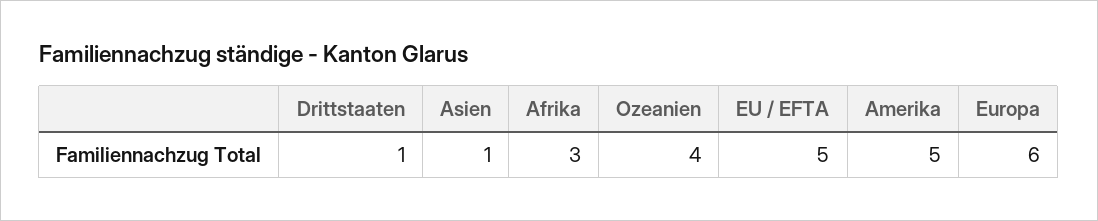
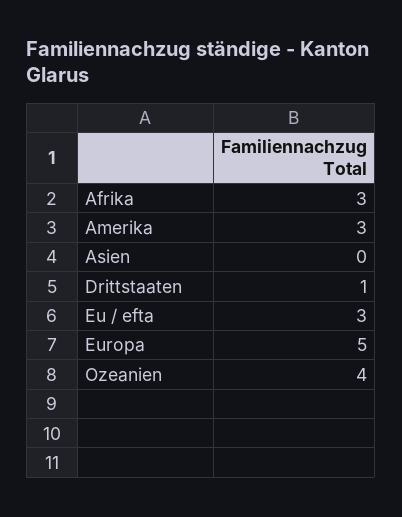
  {
    "Drittstaaten": 1,
-   "Asien": 1,
+   "Asien": 0,
    "Afrika": 3,
    "Ozeanien": 4,
-   "EU / EFTA": 5,
+   "EU / EFTA": 3,
-   "Amerika": 5,
+   "Amerika": 3,
-   "Europa": 6
+   "Europa": 5
  }

